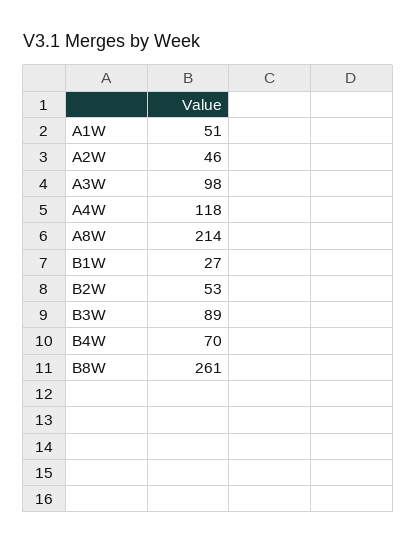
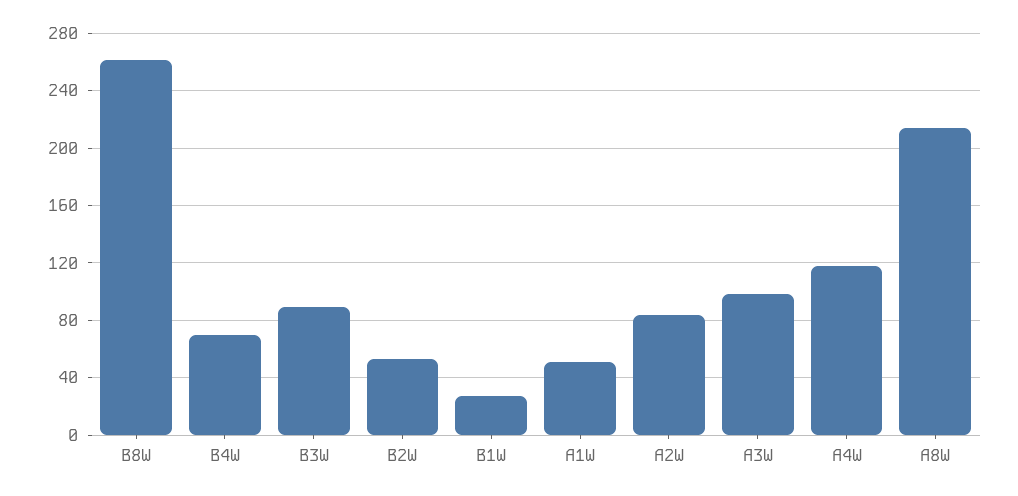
  {
    "A1W": 51,
-   "A2W": 46,
+   "A2W": 85,
    "A3W": 98,
    "A4W": 118,
    "A8W": 214,
    "B1W": 27,
    "B2W": 53,
    "B3W": 89,
    "B4W": 70,
    "B8W": 261
  }

